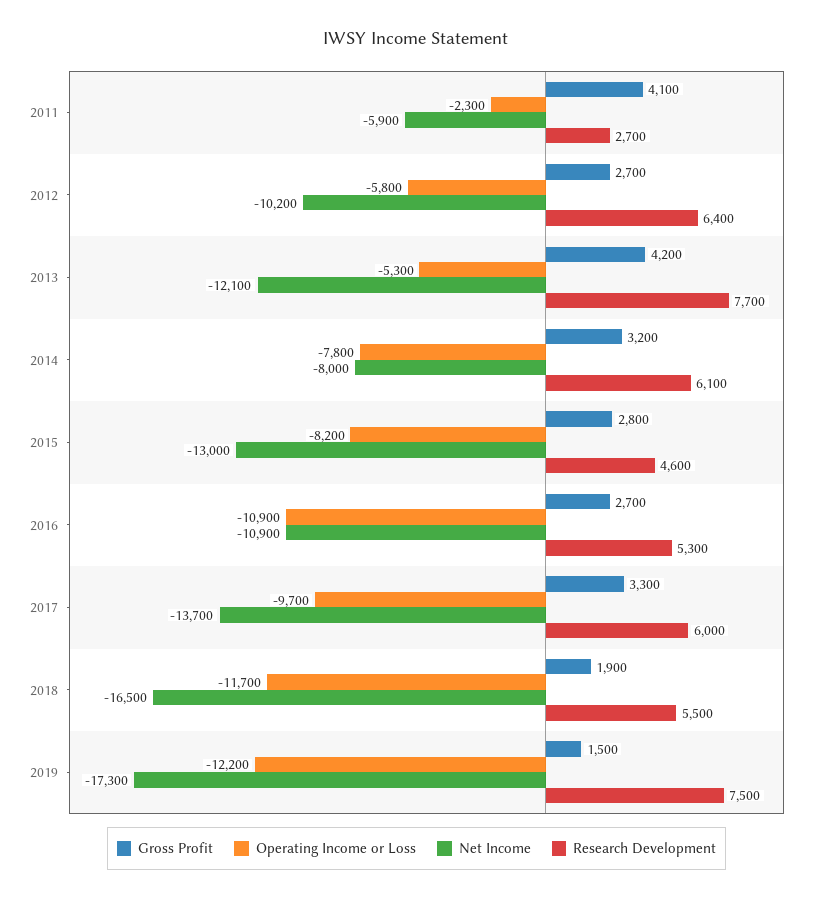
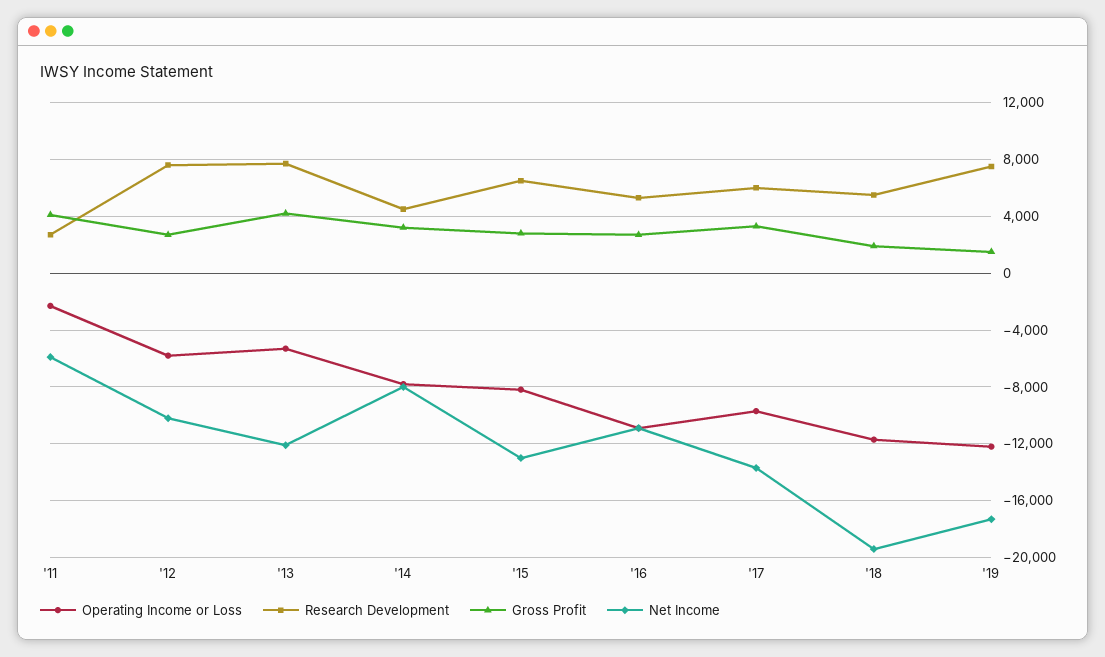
  {
    "Gross Profit": {
      "2011": 4100,
      "2012": 2700,
      "2013": 4200,
      "2014": 3200,
      "2015": 2800,
      "2016": 2700,
      "2017": 3300,
      "2018": 1900,
      "2019": 1500
    },
    "Operating Income or Loss": {
      "2011": -2300,
      "2012": -5800,
      "2013": -5300,
      "2014": -7800,
      "2015": -8200,
      "2016": -10900,
      "2017": -9700,
      "2018": -11700,
      "2019": -12200
    },
    "Net Income": {
      "2011": -5900,
      "2012": -10200,
      "2013": -12100,
      "2014": -8000,
      "2015": -13000,
      "2016": -10900,
      "2017": -13700,
-     "2018": -16500,
+     "2018": -19500,
      "2019": -17300
    },
    "Research Development": {
      "2011": 2700,
-     "2012": 6400,
+     "2012": 7500,
      "2013": 7700,
-     "2014": 6100,
+     "2014": 4500,
-     "2015": 4600,
+     "2015": 6500,
      "2016": 5300,
      "2017": 6000,
      "2018": 5500,
      "2019": 7500
    }
  }

